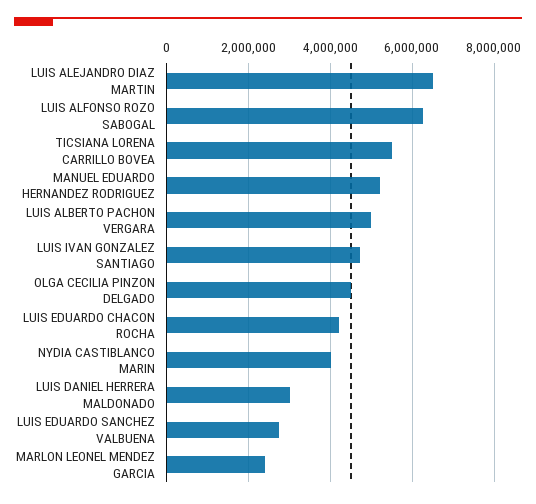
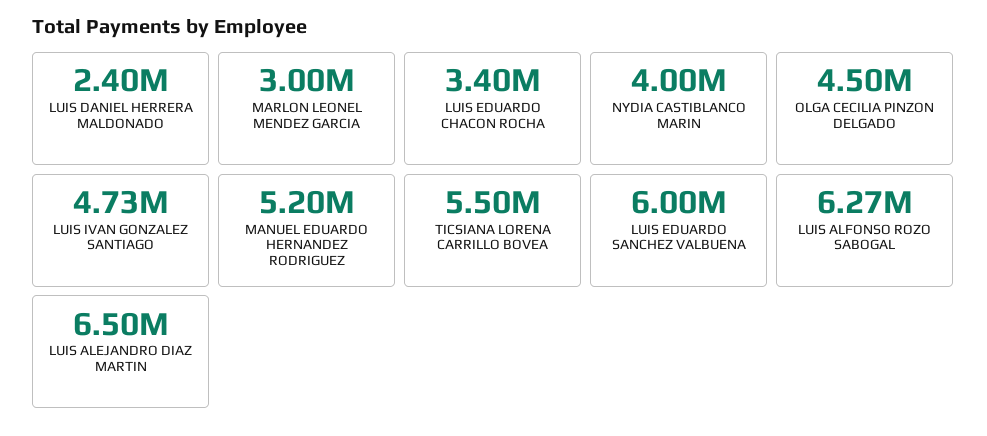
  {
    "LUIS ALEJANDRO DIAZ MARTIN": 6500000,
    "LUIS ALFONSO ROZO SABOGAL": 6270000,
    "TICSIANA LORENA CARRILLO BOVEA": 5500000,
    "MANUEL EDUARDO HERNANDEZ RODRIGUEZ": 5200000,
-   "LUIS ALBERTO PACHON VERGARA": 5000000,
    "LUIS IVAN GONZALEZ SANTIAGO": 4730000,
    "OLGA CECILIA PINZON DELGADO": 4500000,
-   "LUIS EDUARDO CHACON ROCHA": 4200000,
+   "LUIS EDUARDO CHACON ROCHA": 3400000,
    "NYDIA CASTIBLANCO MARIN": 4000000,
-   "LUIS DANIEL HERRERA MALDONADO": 3000000,
+   "LUIS DANIEL HERRERA MALDONADO": 2400000,
-   "LUIS EDUARDO SANCHEZ VALBUENA": 2800000,
+   "LUIS EDUARDO SANCHEZ VALBUENA": 6000000,
-   "MARLON LEONEL MENDEZ GARCIA": 2400000
+   "MARLON LEONEL MENDEZ GARCIA": 3000000
  }

